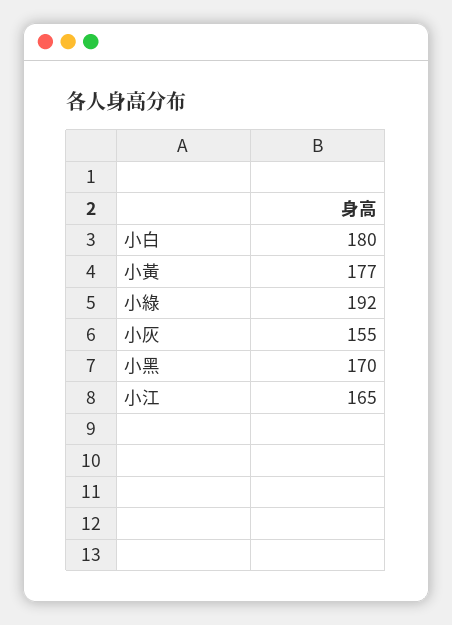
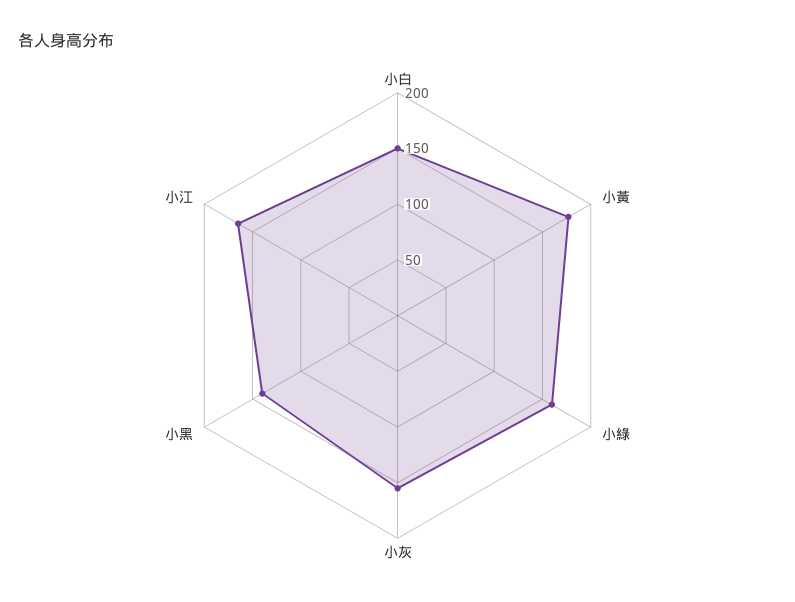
  {
-   "小白": 180,
+   "小白": 150,
    "小黃": 177,
-   "小綠": 192,
+   "小綠": 160,
    "小灰": 155,
-   "小黑": 170,
+   "小黑": 140,
    "小江": 165
  }

